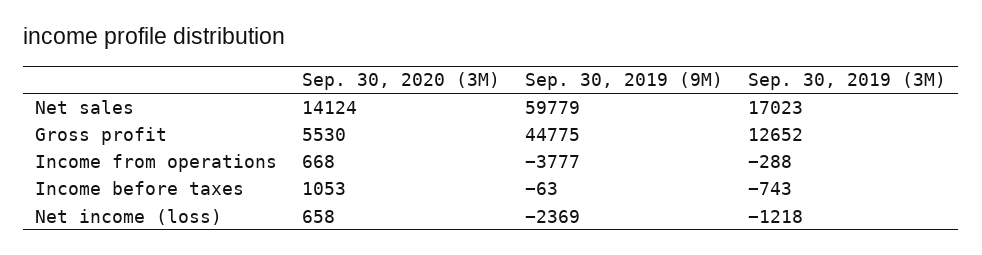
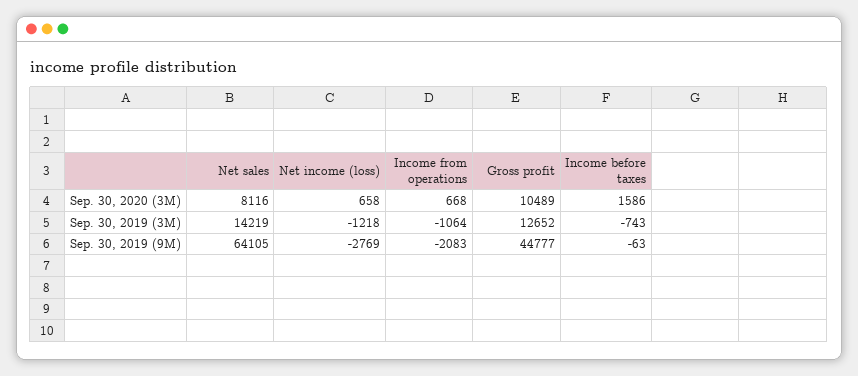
  {
    "Sep. 30, 2020 (3M)": {
-     "Net sales": 14124,
+     "Net sales": 8116,
-     "Gross profit": 5530,
+     "Gross profit": 10489,
      "Income from operations": 668,
-     "Income before taxes": 1053,
+     "Income before taxes": 1586,
      "Net income (loss)": 658
    },
    "Sep. 30, 2019 (9M)": {
-     "Net sales": 59779,
+     "Net sales": 64105,
-     "Gross profit": 44775,
+     "Gross profit": 44777,
-     "Income from operations": -3777,
+     "Income from operations": -2083,
      "Income before taxes": -63,
-     "Net income (loss)": -2369
+     "Net income (loss)": -2769
    },
    "Sep. 30, 2019 (3M)": {
-     "Net sales": 17023,
+     "Net sales": 14219,
      "Gross profit": 12652,
-     "Income from operations": -288,
+     "Income from operations": -1064,
      "Income before taxes": -743,
      "Net income (loss)": -1218
    }
  }

